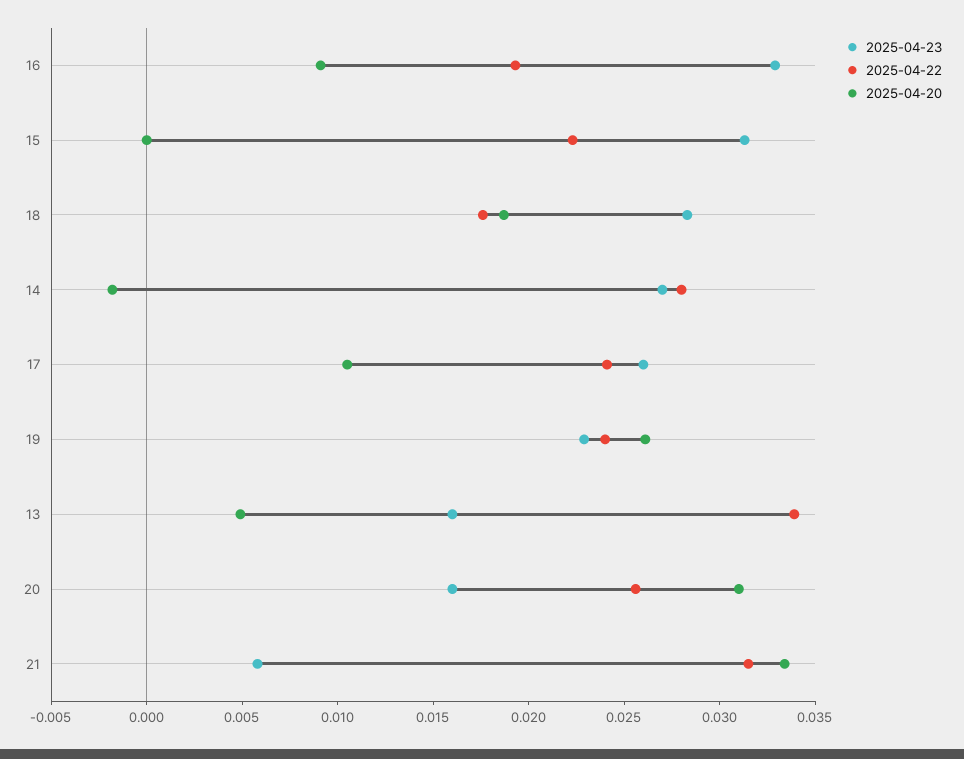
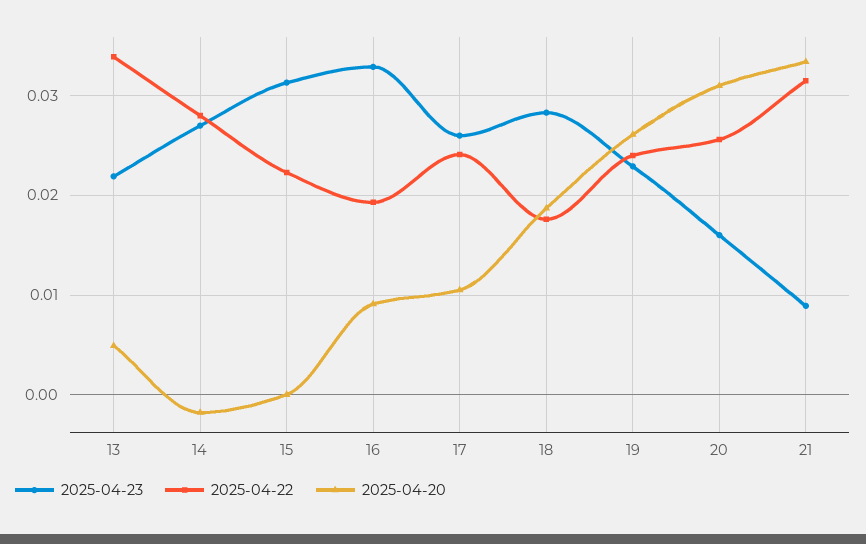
  {
    "2025-04-23": {
      "16": 0.033,
      "15": 0.031,
      "18": 0.028,
      "14": 0.027,
      "17": 0.026,
      "19": 0.023,
-     "13": 0.016,
+     "13": 0.022,
      "20": 0.016,
-     "21": 0.006
+     "21": 0.009
    },
    "2025-04-22": {
      "16": 0.019,
      "15": 0.022,
      "18": 0.018,
      "14": 0.028,
      "17": 0.024,
      "19": 0.024,
      "13": 0.034,
      "20": 0.026,
      "21": 0.032
    },
    "2025-04-20": {
      "16": 0.009,
      "15": 0,
      "18": 0.019,
      "14": -0.002,
      "17": 0.011,
      "19": 0.026,
      "13": 0.005,
      "20": 0.031,
      "21": 0.033
    }
  }

